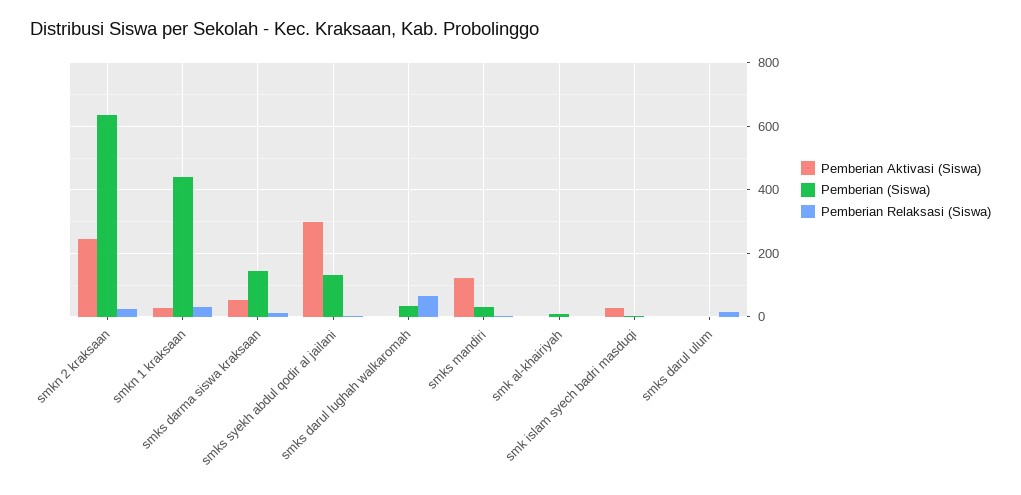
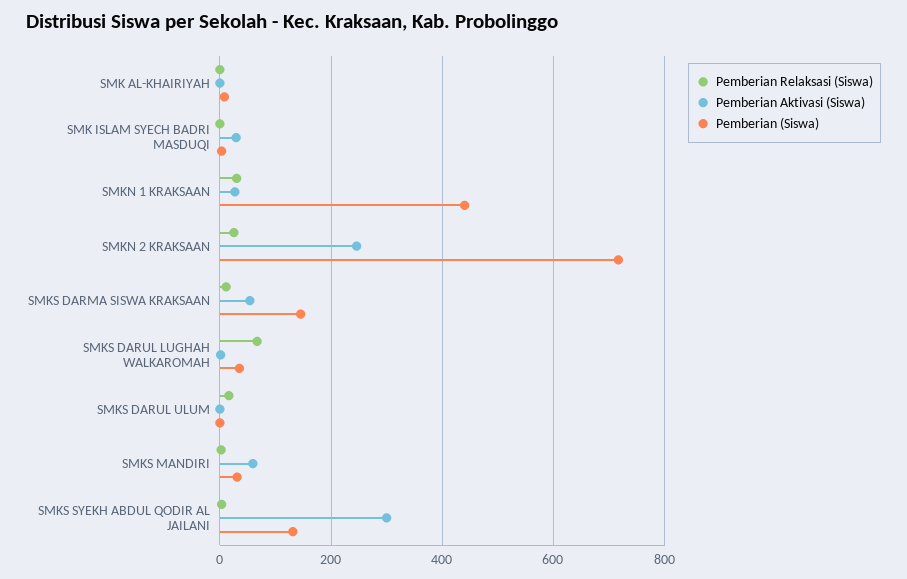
  {
    "Pemberian Aktivasi (Siswa)": {
      "smkn 2 kraksaan": 240,
      "smkn 1 kraksaan": 20,
      "smks darma siswa kraksaan": 60,
      "smks syekh abdul qodir al jailani": 300,
      "smks darul lughah walkaromah": 0,
-     "smks mandiri": 120,
+     "smks mandiri": 60,
      "smk al-khairiyah": 0,
      "smk islam syech badri masduqi": 20,
      "smks darul ulum": 0
    },
    "Pemberian (Siswa)": {
-     "smkn 2 kraksaan": 640,
+     "smkn 2 kraksaan": 720,
      "smkn 1 kraksaan": 440,
      "smks darma siswa kraksaan": 140,
      "smks syekh abdul qodir al jailani": 140,
      "smks darul lughah walkaromah": 40,
      "smks mandiri": 40,
      "smk al-khairiyah": 0,
      "smk islam syech badri masduqi": 0,
      "smks darul ulum": 0
    },
    "Pemberian Relaksasi (Siswa)": {
      "smkn 2 kraksaan": 20,
      "smkn 1 kraksaan": 40,
      "smks darma siswa kraksaan": 20,
      "smks syekh abdul qodir al jailani": 0,
      "smks darul lughah walkaromah": 60,
      "smks mandiri": 0,
      "smk al-khairiyah": 0,
      "smk islam syech badri masduqi": 0,
      "smks darul ulum": 20
    }
  }

